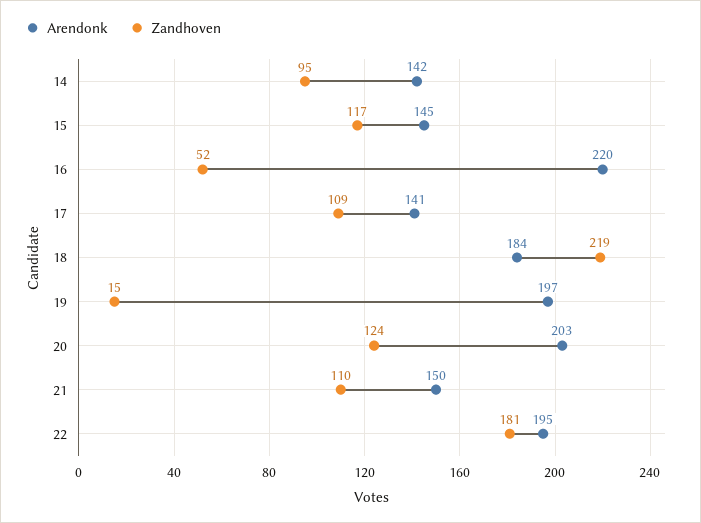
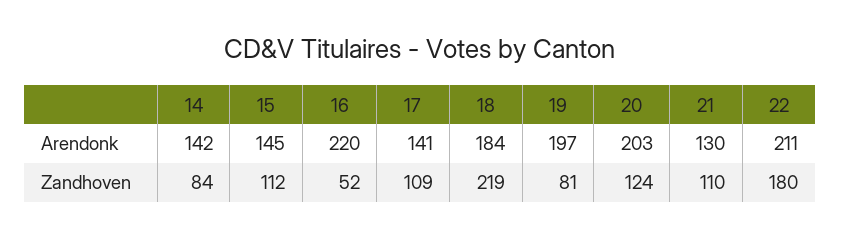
  {
    "Arendonk": {
      "14": 142,
      "15": 145,
      "16": 220,
      "17": 141,
      "18": 184,
      "19": 197,
      "20": 203,
-     "21": 150,
+     "21": 130,
-     "22": 195
+     "22": 211
    },
    "Zandhoven": {
-     "14": 95,
+     "14": 84,
-     "15": 117,
+     "15": 112,
      "16": 52,
      "17": 109,
      "18": 219,
-     "19": 15,
+     "19": 81,
      "20": 124,
      "21": 110,
-     "22": 181
+     "22": 180
    }
  }

